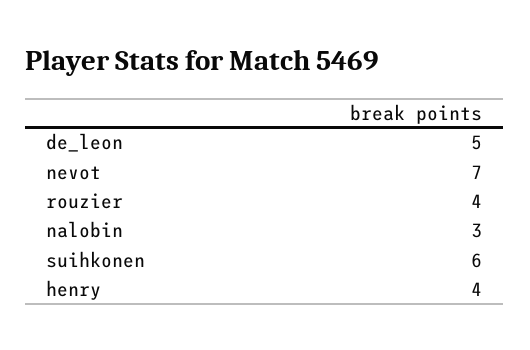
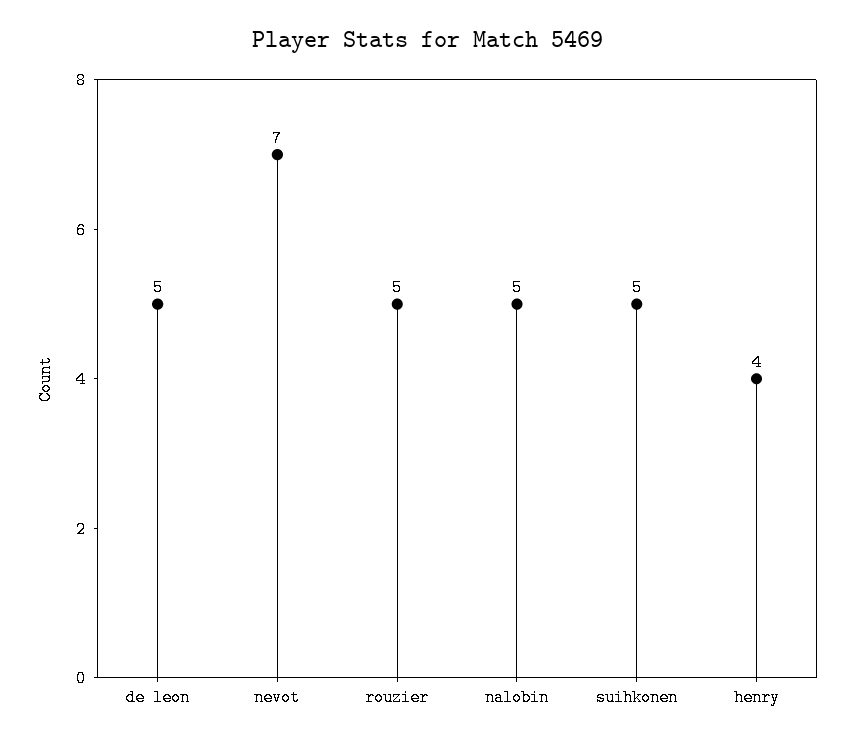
  {
    "de_leon": 5,
    "nevot": 7,
-   "rouzier": 4,
+   "rouzier": 5,
-   "nalobin": 3,
+   "nalobin": 5,
-   "suihkonen": 6,
+   "suihkonen": 5,
    "henry": 4
  }

